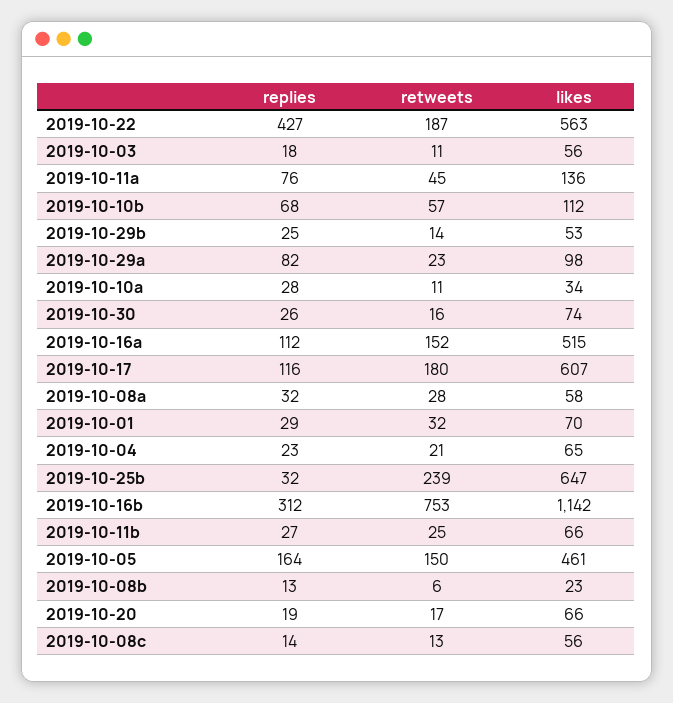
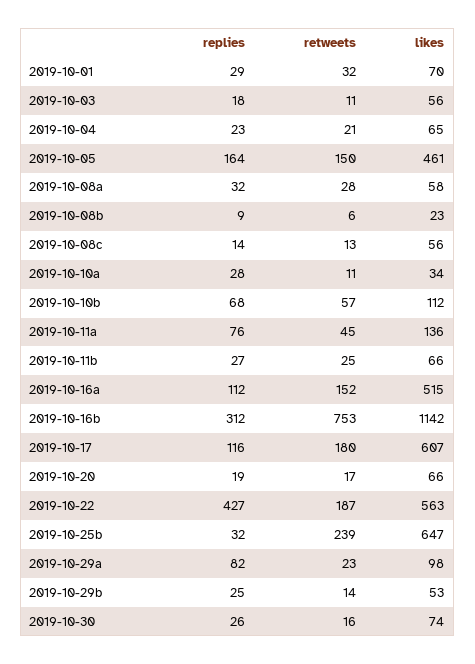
  {
    "replies": {
      "2019-10-22": 427,
      "2019-10-03": 18,
      "2019-10-11a": 76,
      "2019-10-10b": 68,
      "2019-10-29b": 25,
      "2019-10-29a": 82,
      "2019-10-10a": 28,
      "2019-10-30": 26,
      "2019-10-16a": 112,
      "2019-10-17": 116,
      "2019-10-08a": 32,
      "2019-10-01": 29,
      "2019-10-04": 23,
      "2019-10-25b": 32,
      "2019-10-16b": 312,
      "2019-10-11b": 27,
      "2019-10-05": 164,
-     "2019-10-08b": 13,
+     "2019-10-08b": 9,
      "2019-10-20": 19,
      "2019-10-08c": 14
    },
    "retweets": {
      "2019-10-22": 187,
      "2019-10-03": 11,
      "2019-10-11a": 45,
      "2019-10-10b": 57,
      "2019-10-29b": 14,
      "2019-10-29a": 23,
      "2019-10-10a": 11,
      "2019-10-30": 16,
      "2019-10-16a": 152,
      "2019-10-17": 180,
      "2019-10-08a": 28,
      "2019-10-01": 32,
      "2019-10-04": 21,
      "2019-10-25b": 239,
      "2019-10-16b": 753,
      "2019-10-11b": 25,
      "2019-10-05": 150,
      "2019-10-08b": 6,
      "2019-10-20": 17,
      "2019-10-08c": 13
    },
    "likes": {
      "2019-10-22": 563,
      "2019-10-03": 56,
      "2019-10-11a": 136,
      "2019-10-10b": 112,
      "2019-10-29b": 53,
      "2019-10-29a": 98,
      "2019-10-10a": 34,
      "2019-10-30": 74,
      "2019-10-16a": 515,
      "2019-10-17": 607,
      "2019-10-08a": 58,
      "2019-10-01": 70,
      "2019-10-04": 65,
      "2019-10-25b": 647,
      "2019-10-16b": 1142,
      "2019-10-11b": 66,
      "2019-10-05": 461,
      "2019-10-08b": 23,
      "2019-10-20": 66,
      "2019-10-08c": 56
    }
  }

